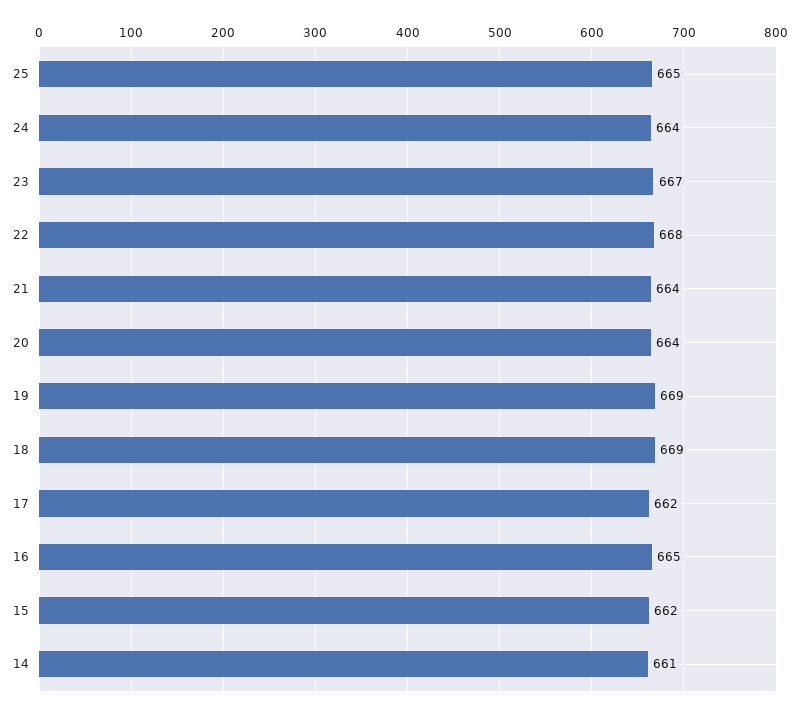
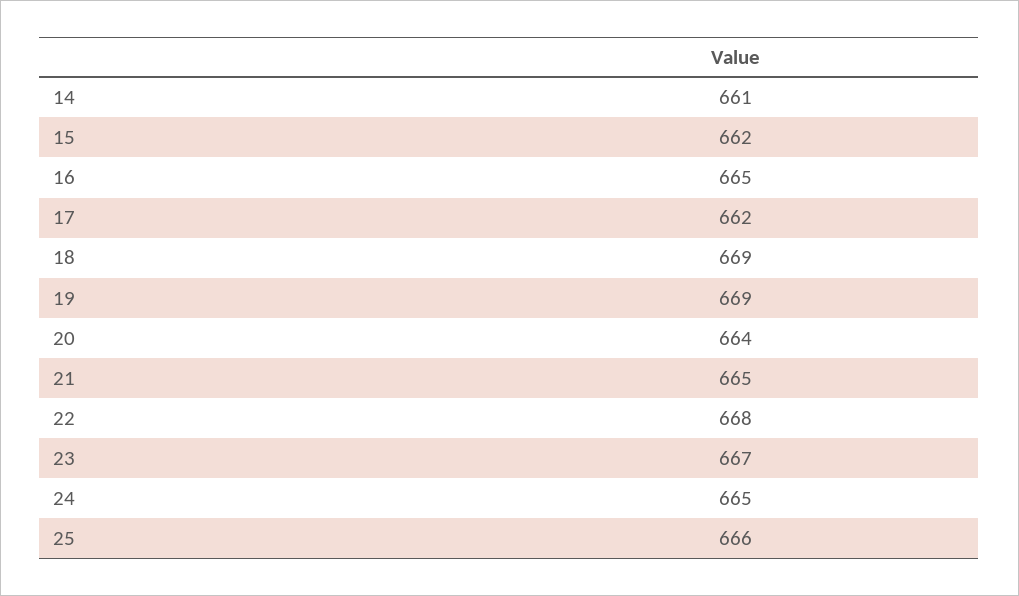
  {
-   "25": 665,
+   "25": 666,
-   "24": 664,
+   "24": 665,
    "23": 667,
    "22": 668,
-   "21": 664,
+   "21": 665,
    "20": 664,
    "19": 669,
    "18": 669,
    "17": 662,
    "16": 665,
    "15": 662,
    "14": 661
  }

